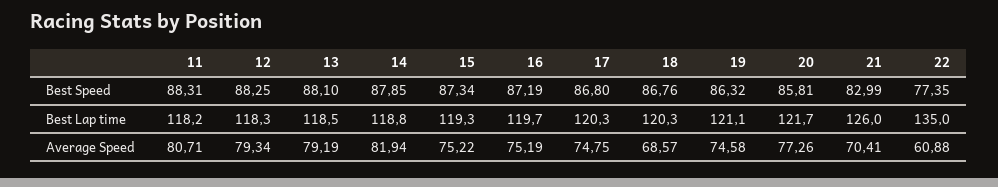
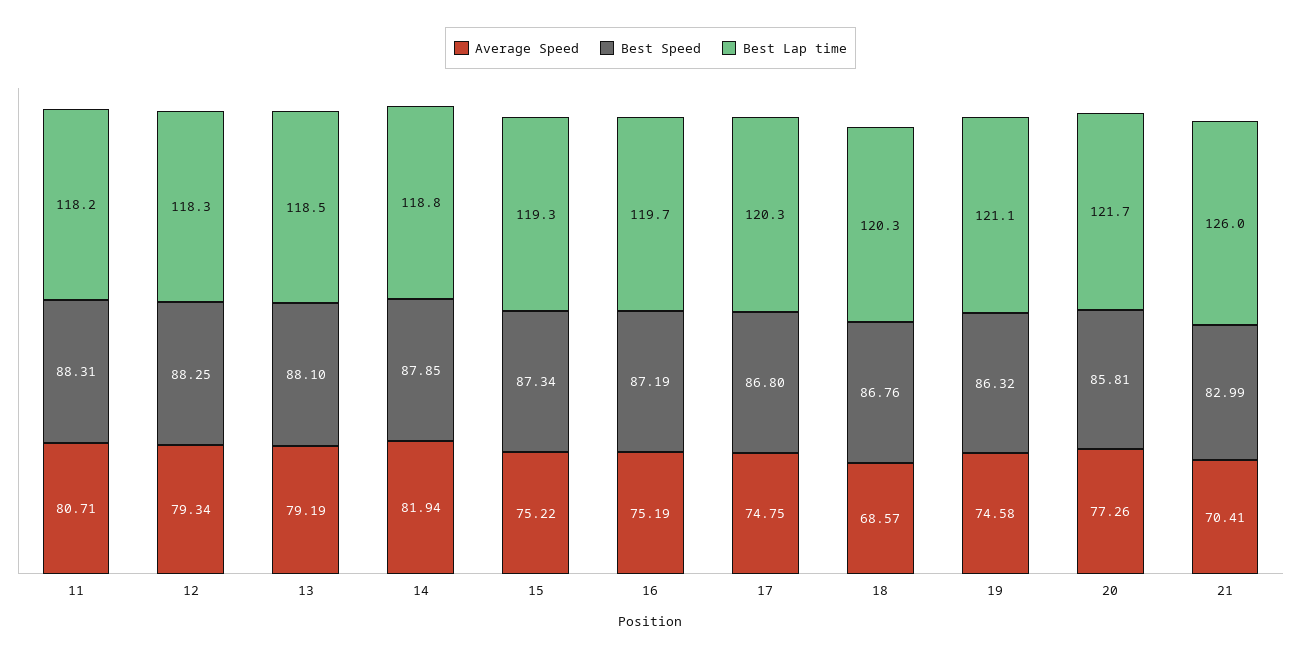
  {
    "Best Speed": {
      "11": 88.31,
      "12": 88.25,
      "13": 88.1,
      "14": 87.85,
      "15": 87.34,
      "16": 87.19,
      "17": 86.8,
      "18": 86.76,
      "19": 86.32,
      "20": 85.81,
-     "21": 82.99,
+     "21": 82.99
-     "22": 77.35
    },
    "Best Lap time": {
      "11": 118.2,
      "12": 118.3,
      "13": 118.5,
      "14": 118.8,
      "15": 119.3,
      "16": 119.7,
      "17": 120.3,
      "18": 120.3,
      "19": 121.1,
      "20": 121.7,
-     "21": 126,
+     "21": 126
-     "22": 135
    },
    "Average Speed": {
      "11": 80.71,
      "12": 79.34,
      "13": 79.19,
      "14": 81.94,
      "15": 75.22,
      "16": 75.19,
      "17": 74.75,
      "18": 68.57,
      "19": 74.58,
      "20": 77.26,
-     "21": 70.41,
+     "21": 70.41
-     "22": 60.88
    }
  }

